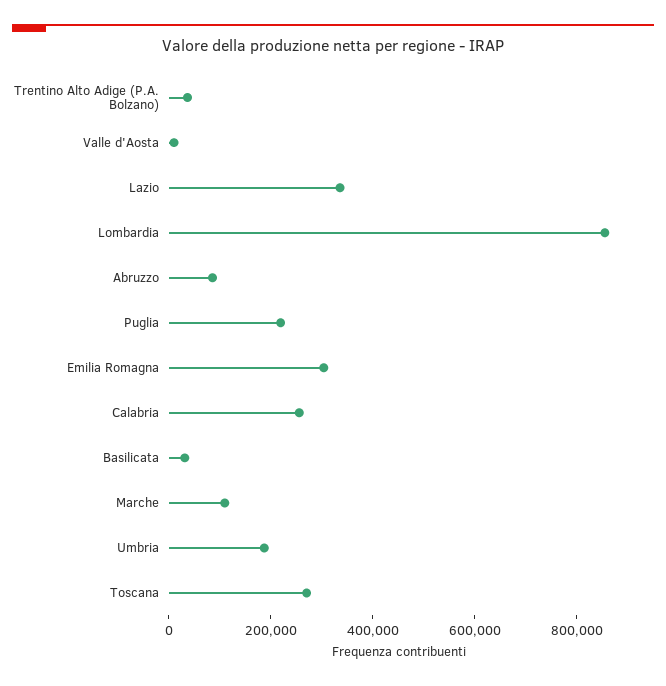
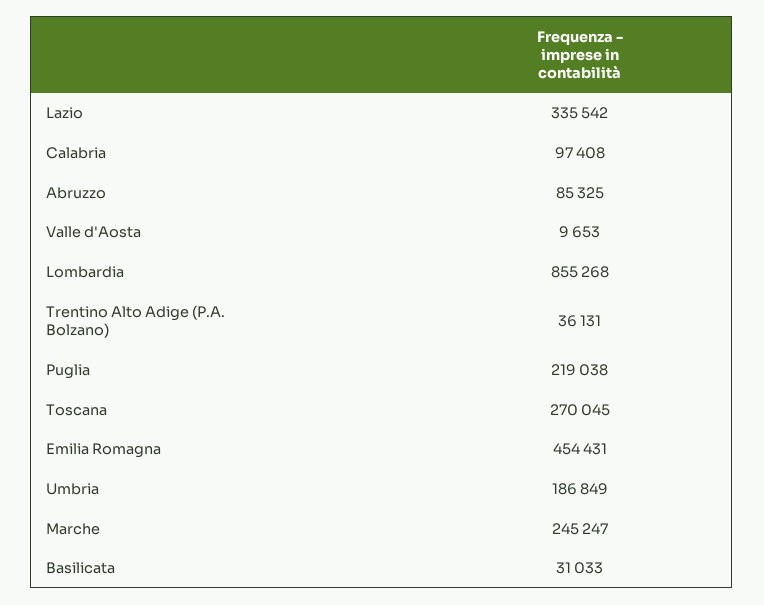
  {
    "Trentino Alto Adige (P.A. Bolzano)": 36131,
    "Valle d'Aosta": 9653,
    "Lazio": 335542,
    "Lombardia": 855268,
    "Abruzzo": 85325,
    "Puglia": 219038,
-   "Emilia Romagna": 300000,
+   "Emilia Romagna": 454431,
-   "Calabria": 250000,
+   "Calabria": 97408,
    "Basilicata": 31033,
-   "Marche": 100000,
+   "Marche": 245247,
    "Umbria": 186849,
    "Toscana": 270045
  }

